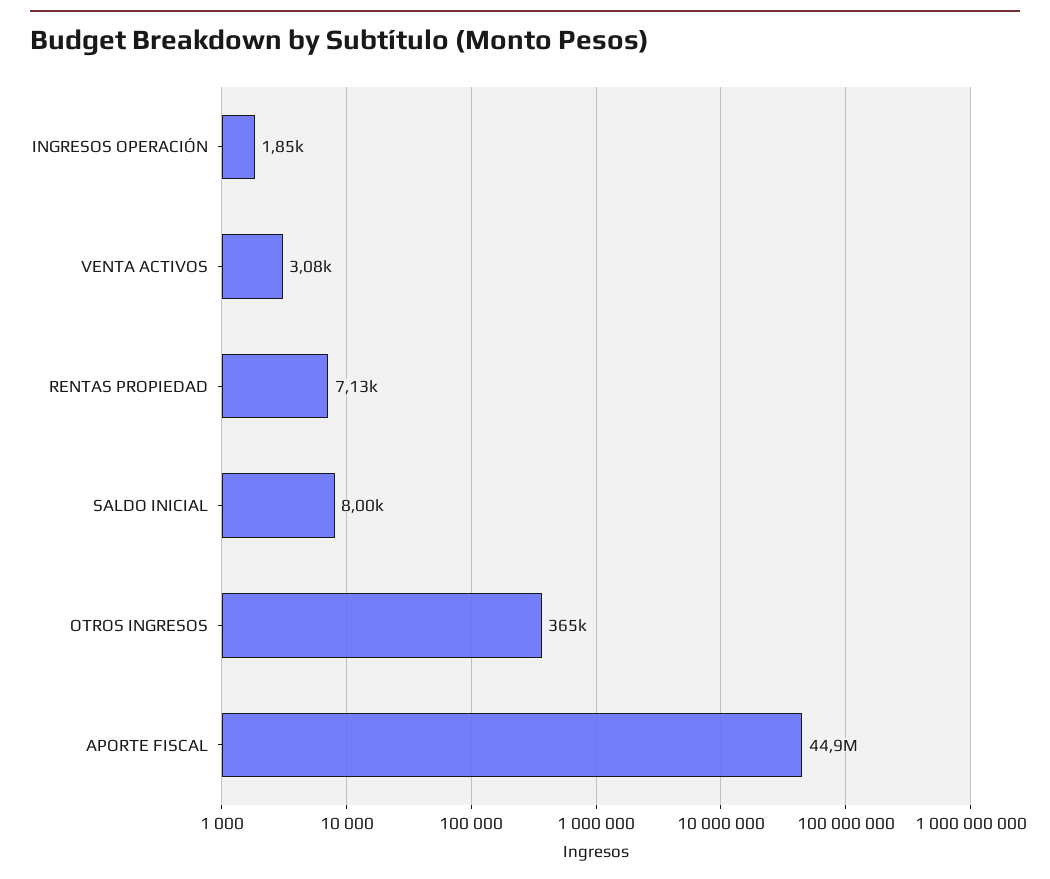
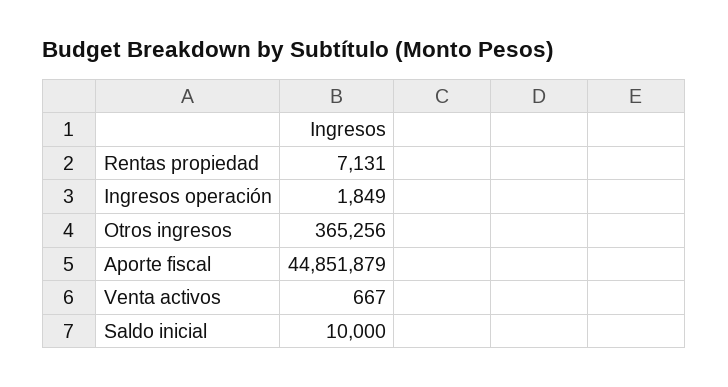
  {
    "INGRESOS OPERACIÓN": 1849,
-   "VENTA ACTIVOS": 3080,
+   "VENTA ACTIVOS": 667,
    "RENTAS PROPIEDAD": 7131,
-   "SALDO INICIAL": 8000,
+   "SALDO INICIAL": 10000,
    "OTROS INGRESOS": 365256,
    "APORTE FISCAL": 44851879
  }

